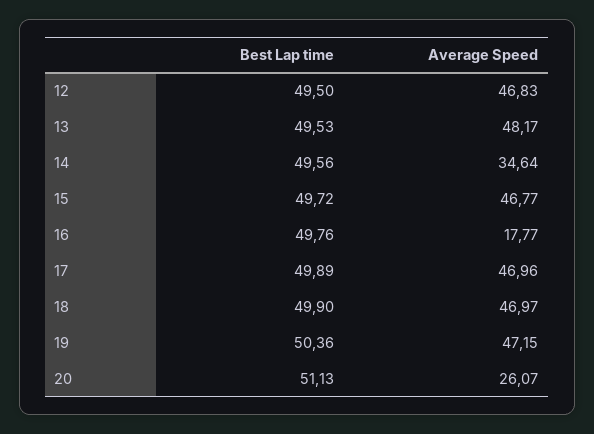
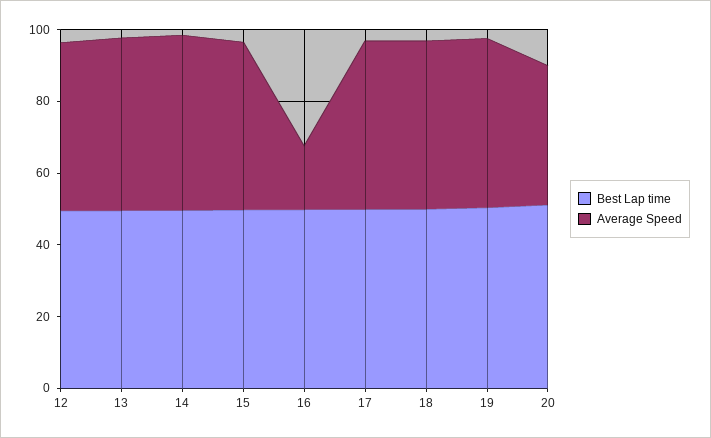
  {
    "Best Lap time": {
      "12": 49.5,
      "13": 49.53,
      "14": 49.56,
      "15": 49.72,
      "16": 49.76,
      "17": 49.89,
      "18": 49.9,
      "19": 50.36,
      "20": 51.13
    },
    "Average Speed": {
      "12": 46.83,
      "13": 48.17,
-     "14": 34.64,
+     "14": 50,
      "15": 46.77,
      "16": 17.77,
      "17": 46.96,
      "18": 46.97,
      "19": 47.15,
-     "20": 26.07
+     "20": 40
    }
  }

